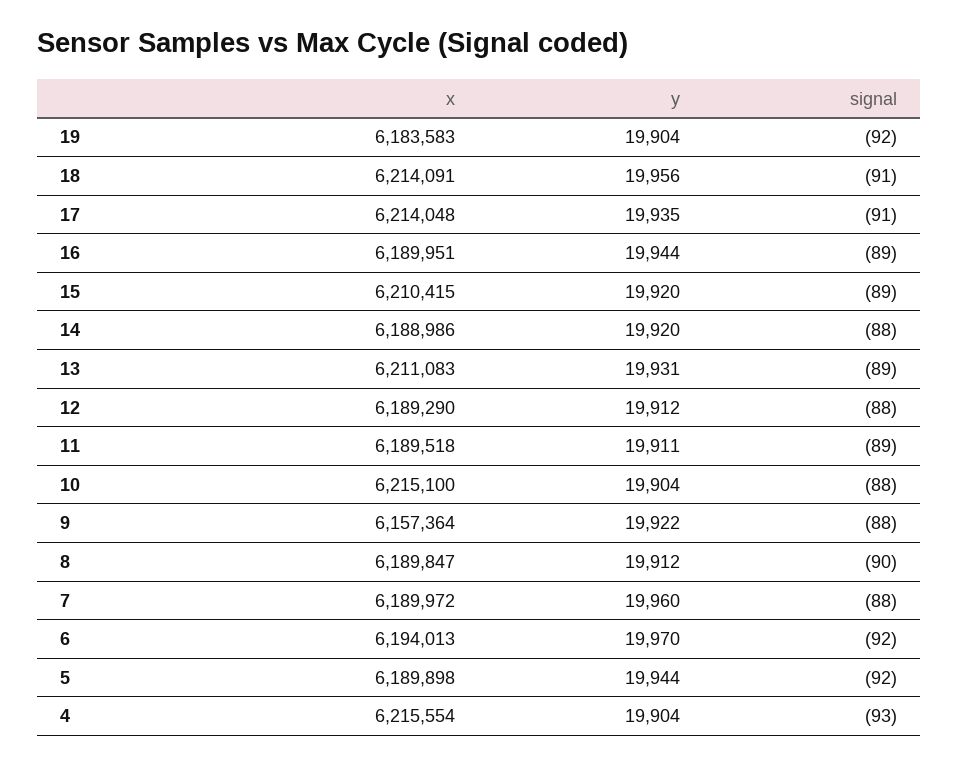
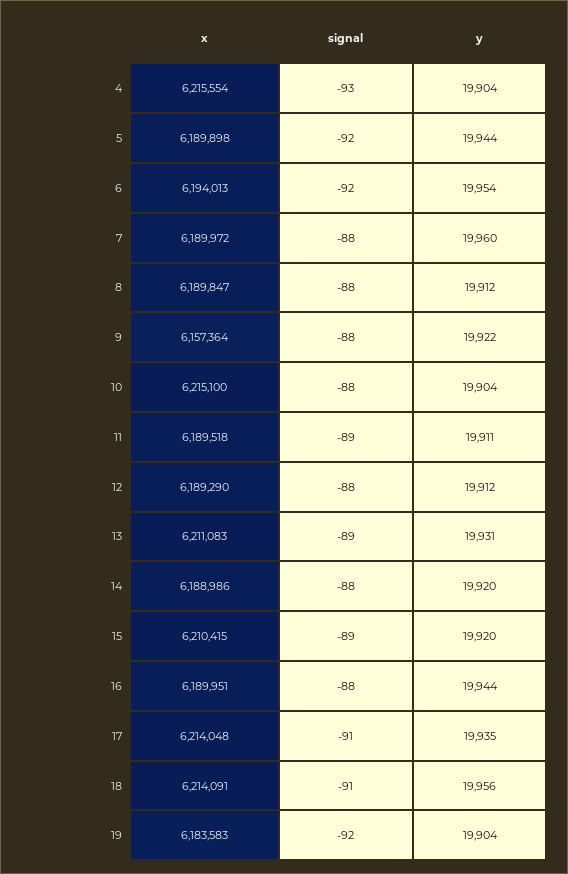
  {
    "x": {
      "19": 6183583,
      "18": 6214091,
      "17": 6214048,
      "16": 6189951,
      "15": 6210415,
      "14": 6188986,
      "13": 6211083,
      "12": 6189290,
      "11": 6189518,
      "10": 6215100,
      "9": 6157364,
      "8": 6189847,
      "7": 6189972,
      "6": 6194013,
      "5": 6189898,
      "4": 6215554
    },
    "y": {
      "19": 19904,
      "18": 19956,
      "17": 19935,
      "16": 19944,
      "15": 19920,
      "14": 19920,
      "13": 19931,
      "12": 19912,
      "11": 19911,
      "10": 19904,
      "9": 19922,
      "8": 19912,
      "7": 19960,
-     "6": 19970,
+     "6": 19954,
      "5": 19944,
      "4": 19904
    },
    "signal": {
      "19": -92,
      "18": -91,
      "17": -91,
-     "16": -89,
+     "16": -88,
      "15": -89,
      "14": -88,
      "13": -89,
      "12": -88,
      "11": -89,
      "10": -88,
      "9": -88,
-     "8": -90,
+     "8": -88,
      "7": -88,
      "6": -92,
      "5": -92,
      "4": -93
    }
  }

